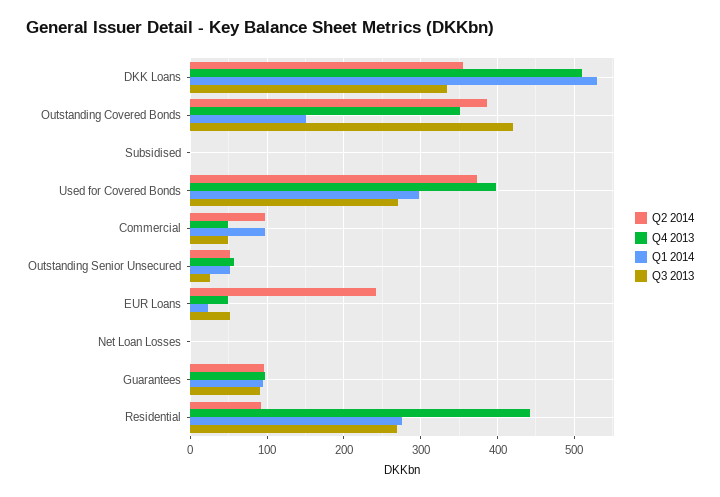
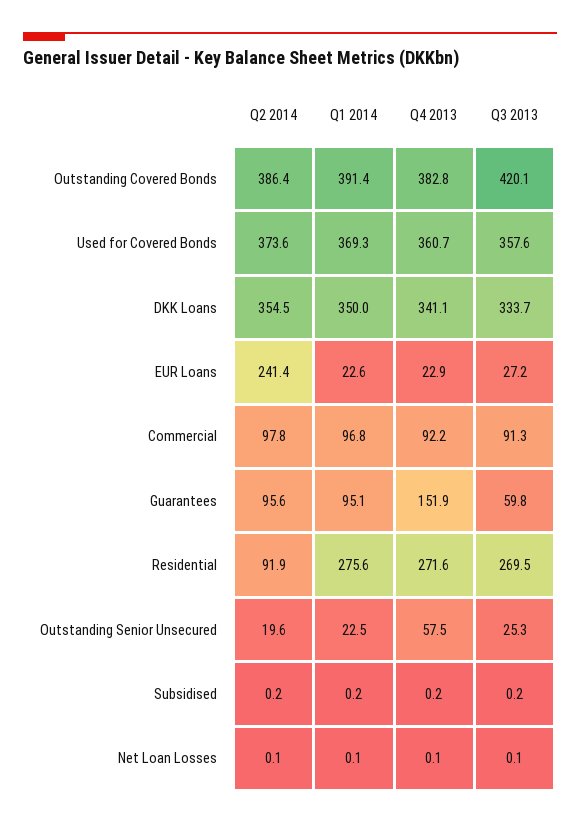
  {
    "Q2 2014": {
      "DKK Loans": 354.5,
      "Outstanding Covered Bonds": 386.4,
      "Subsidised": 0.2,
      "Used for Covered Bonds": 373.6,
      "Commercial": 97.8,
-     "Outstanding Senior Unsecured": 50,
+     "Outstanding Senior Unsecured": 19.6,
      "EUR Loans": 241.4,
      "Net Loan Losses": 0.1,
      "Guarantees": 95.6,
      "Residential": 91.9
    },
    "Q4 2013": {
-     "DKK Loans": 510,
+     "DKK Loans": 341.1,
-     "Outstanding Covered Bonds": 350,
+     "Outstanding Covered Bonds": 382.8,
      "Subsidised": 0.2,
-     "Used for Covered Bonds": 400,
+     "Used for Covered Bonds": 360.7,
-     "Commercial": 50,
+     "Commercial": 92.2,
      "Outstanding Senior Unsecured": 57.5,
-     "EUR Loans": 50,
+     "EUR Loans": 22.9,
      "Net Loan Losses": 0.1,
-     "Guarantees": 100,
+     "Guarantees": 151.9,
-     "Residential": 440
+     "Residential": 271.6
    },
    "Q1 2014": {
-     "DKK Loans": 530,
+     "DKK Loans": 350,
-     "Outstanding Covered Bonds": 150,
+     "Outstanding Covered Bonds": 391.4,
      "Subsidised": 0.2,
-     "Used for Covered Bonds": 300,
+     "Used for Covered Bonds": 369.3,
      "Commercial": 96.8,
-     "Outstanding Senior Unsecured": 50,
+     "Outstanding Senior Unsecured": 22.5,
      "EUR Loans": 22.6,
      "Net Loan Losses": 0.1,
      "Guarantees": 95.1,
      "Residential": 275.6
    },
    "Q3 2013": {
      "DKK Loans": 333.7,
      "Outstanding Covered Bonds": 420.1,
      "Subsidised": 0.2,
-     "Used for Covered Bonds": 270,
+     "Used for Covered Bonds": 357.6,
-     "Commercial": 50,
+     "Commercial": 91.3,
      "Outstanding Senior Unsecured": 25.3,
-     "EUR Loans": 50,
+     "EUR Loans": 27.2,
      "Net Loan Losses": 0.1,
-     "Guarantees": 90,
+     "Guarantees": 59.8,
      "Residential": 269.5
    }
  }

